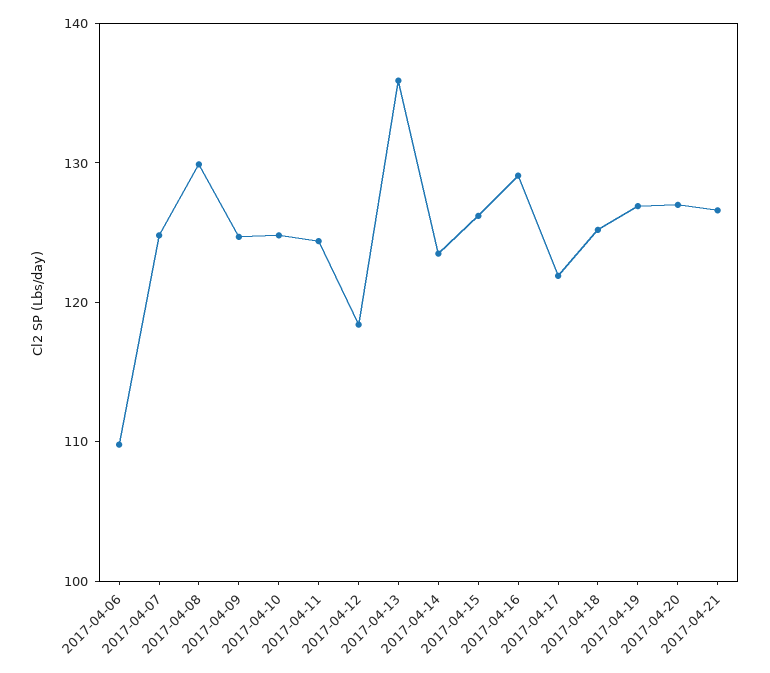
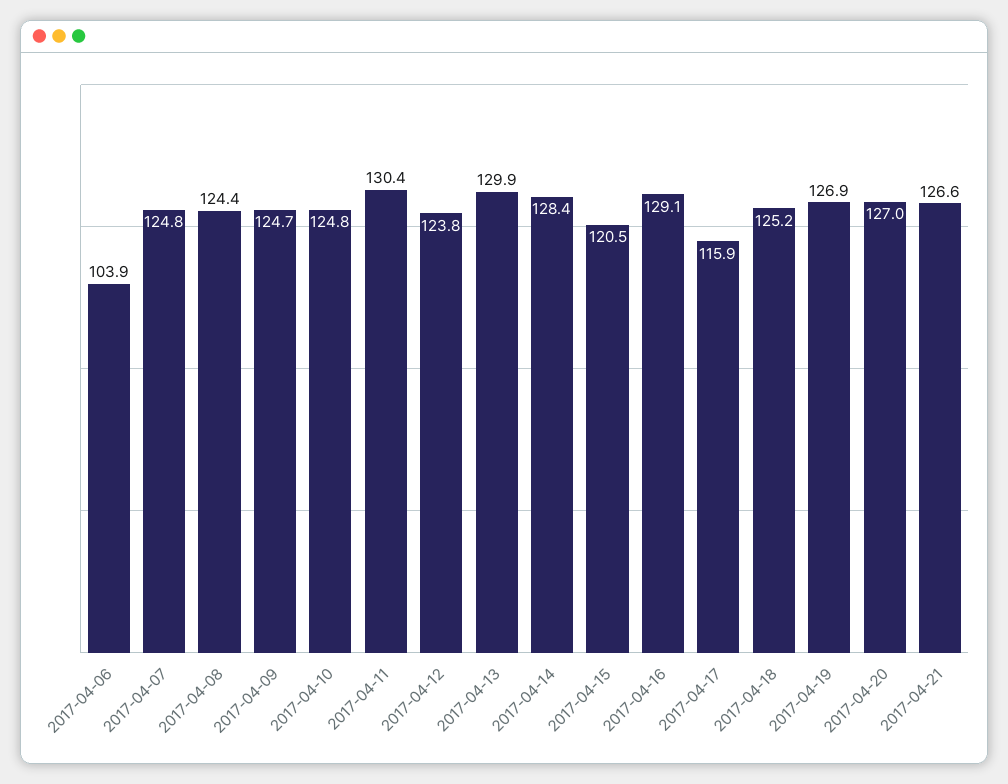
  {
-   "2017-04-06": 110,
+   "2017-04-06": 103.9,
    "2017-04-07": 124.8,
-   "2017-04-08": 130,
+   "2017-04-08": 124.4,
    "2017-04-09": 124.7,
    "2017-04-10": 124.8,
-   "2017-04-11": 124,
+   "2017-04-11": 130.4,
-   "2017-04-12": 118,
+   "2017-04-12": 123.8,
-   "2017-04-13": 136,
+   "2017-04-13": 129.9,
-   "2017-04-14": 124,
+   "2017-04-14": 128.4,
-   "2017-04-15": 126,
+   "2017-04-15": 120.5,
    "2017-04-16": 129.1,
-   "2017-04-17": 122,
+   "2017-04-17": 115.9,
    "2017-04-18": 125.2,
    "2017-04-19": 126.9,
    "2017-04-20": 127,
    "2017-04-21": 126.6
  }

